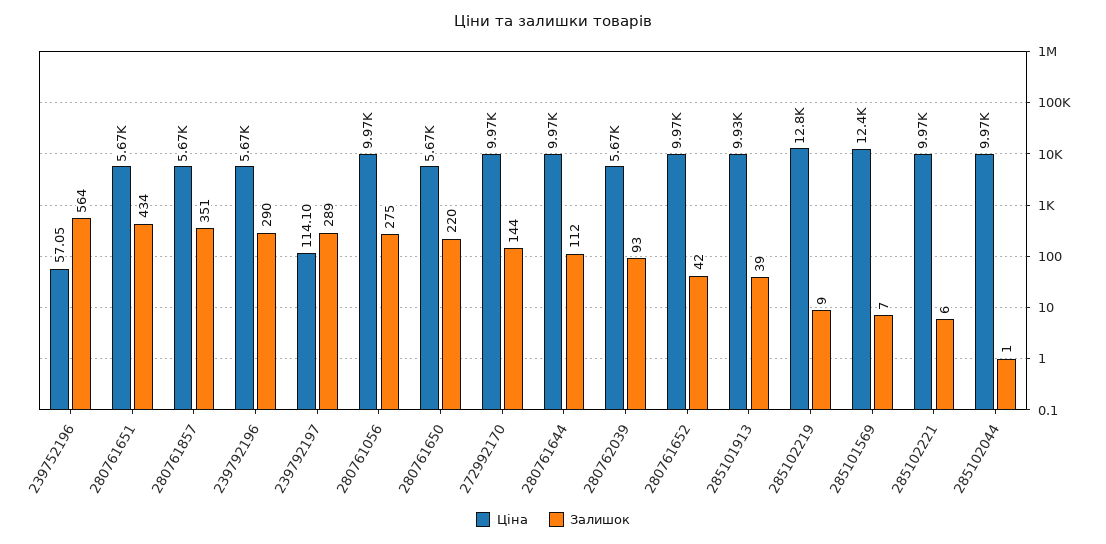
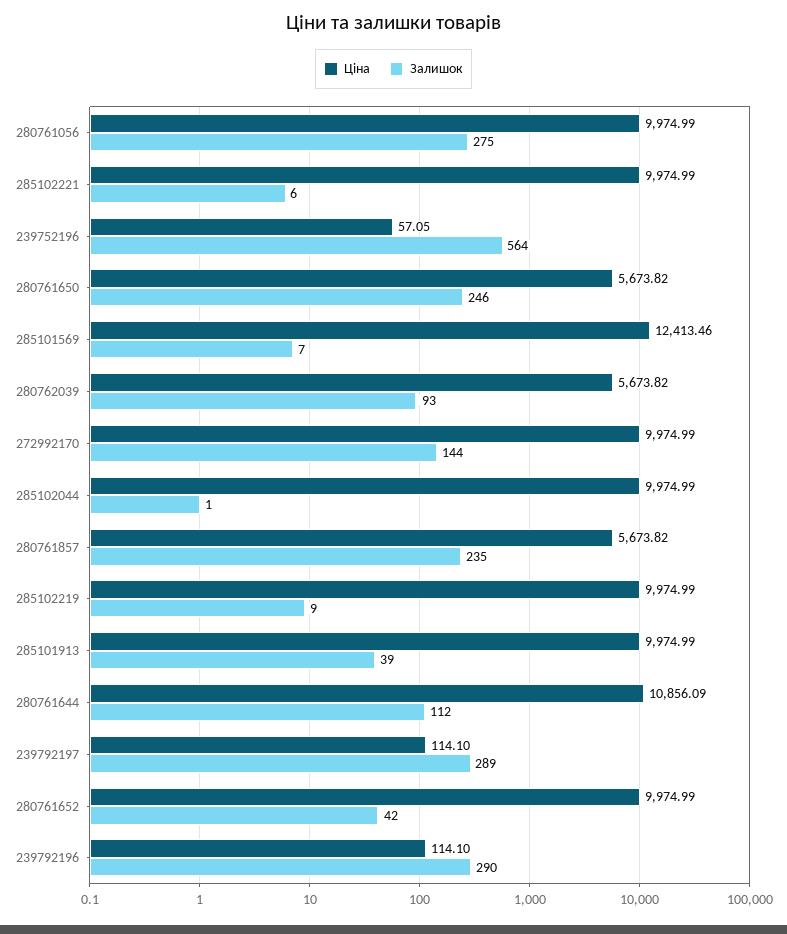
  {
    "Ціна": {
      "239752196": 57.05,
-     "280761651": 5670,
      "280761857": 5673.82,
-     "239792196": 5670,
+     "239792196": 114.1,
      "239792197": 114.1,
      "280761056": 9974.99,
      "280761650": 5673.82,
      "272992170": 9974.99,
-     "280761644": 9970,
+     "280761644": 10856.09,
      "280762039": 5673.82,
      "280761652": 9974.99,
-     "285101913": 9930,
+     "285101913": 9974.99,
-     "285102219": 12800,
+     "285102219": 9974.99,
      "285101569": 12413.46,
      "285102221": 9974.99,
      "285102044": 9974.99
    },
    "Залишок": {
      "239752196": 564,
-     "280761651": 434,
-     "280761857": 351,
+     "280761857": 235,
      "239792196": 290,
      "239792197": 289,
      "280761056": 275,
-     "280761650": 220,
+     "280761650": 246,
      "272992170": 144,
      "280761644": 112,
      "280762039": 93,
      "280761652": 42,
      "285101913": 39,
      "285102219": 9,
      "285101569": 7,
      "285102221": 6,
      "285102044": 1
    }
  }

